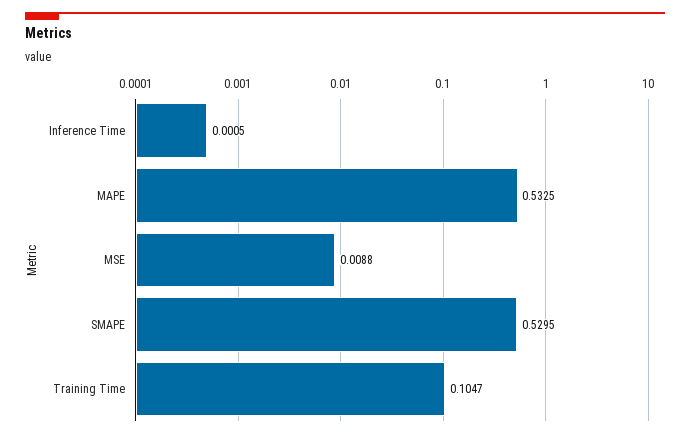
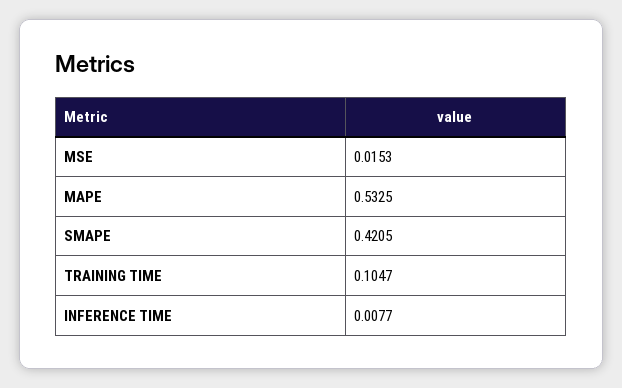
  {
-   "Inference Time": 0.0005,
+   "Inference Time": 0.0077,
    "MAPE": 0.5325,
-   "MSE": 0.0088,
+   "MSE": 0.0153,
-   "SMAPE": 0.5295,
+   "SMAPE": 0.4205,
    "Training Time": 0.1047
  }

